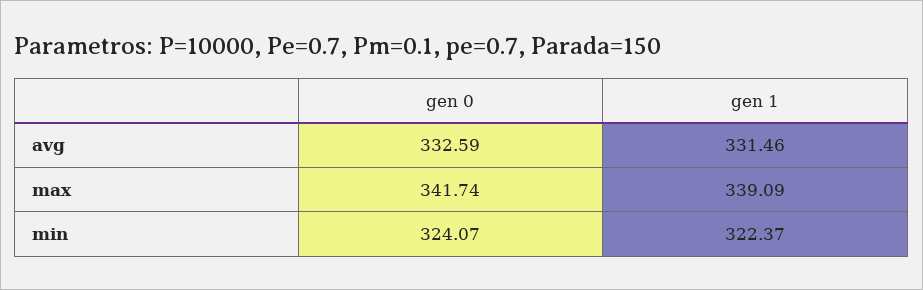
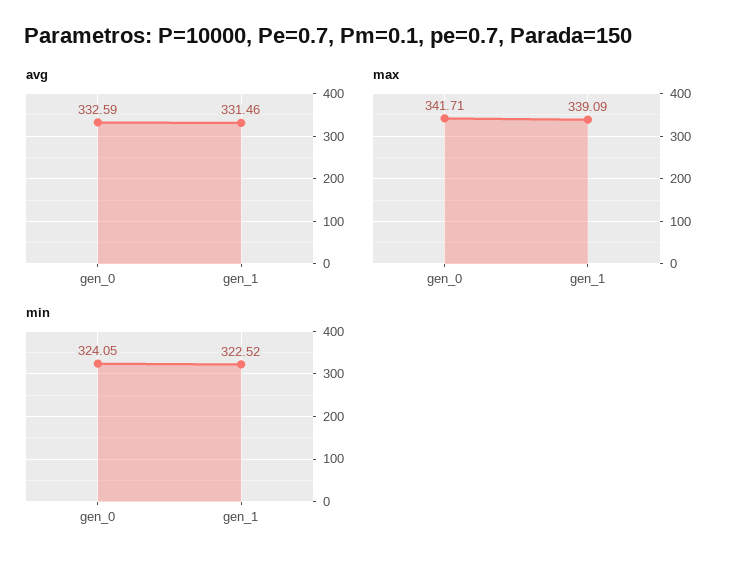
  {
    "avg": {
      "gen 0": 332.59,
      "gen 1": 331.46
    },
    "max": {
-     "gen 0": 341.74,
+     "gen 0": 341.71,
      "gen 1": 339.09
    },
    "min": {
-     "gen 0": 324.07,
+     "gen 0": 324.05,
-     "gen 1": 322.37
+     "gen 1": 322.52
    }
  }

